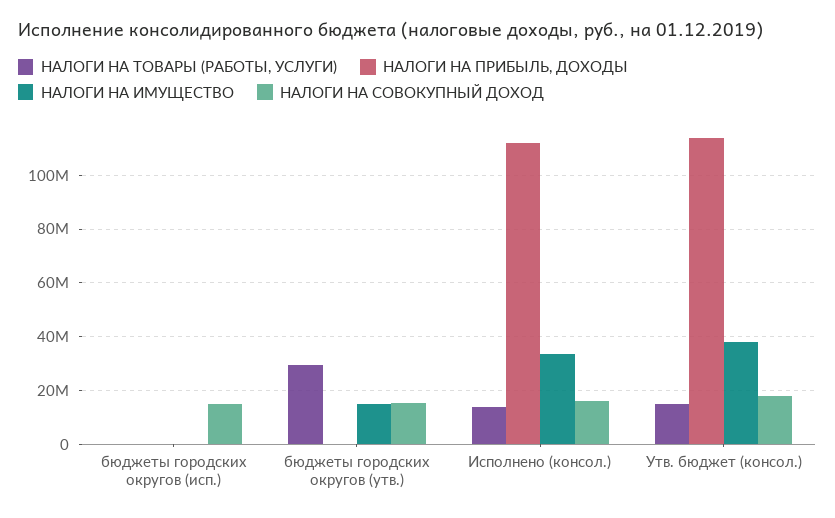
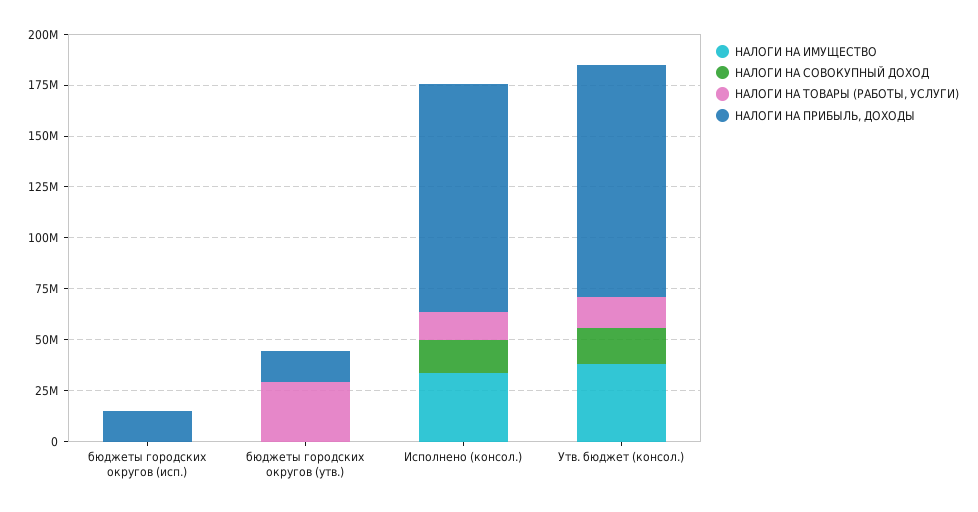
  {
    "НАЛОГИ НА ТОВАРЫ (РАБОТЫ, УСЛУГИ)": {
      "бюджеты городских округов (исп.)": 0,
      "бюджеты городских округов (утв.)": 30000000,
      "Исполнено (консол.)": 15000000,
      "Утв. бюджет (консол.)": 15000000
    },
    "НАЛОГИ НА ПРИБЫЛЬ, ДОХОДЫ": {
-     "бюджеты городских округов (исп.)": 0,
+     "бюджеты городских округов (исп.)": 15000000,
-     "бюджеты городских округов (утв.)": 0,
+     "бюджеты городских округов (утв.)": 15000000,
      "Исполнено (консол.)": 112500000,
      "Утв. бюджет (консол.)": 112500000
    },
    "НАЛОГИ НА ИМУЩЕСТВО": {
      "бюджеты городских округов (исп.)": 0,
-     "бюджеты городских округов (утв.)": 15000000,
+     "бюджеты городских округов (утв.)": 0,
      "Исполнено (консол.)": 32500000,
      "Утв. бюджет (консол.)": 37500000
    },
    "НАЛОГИ НА СОВОКУПНЫЙ ДОХОД": {
-     "бюджеты городских округов (исп.)": 15000000,
+     "бюджеты городских округов (исп.)": 0,
-     "бюджеты городских округов (утв.)": 15000000,
+     "бюджеты городских округов (утв.)": 0,
      "Исполнено (консол.)": 15000000,
      "Утв. бюджет (консол.)": 17500000
    }
  }

